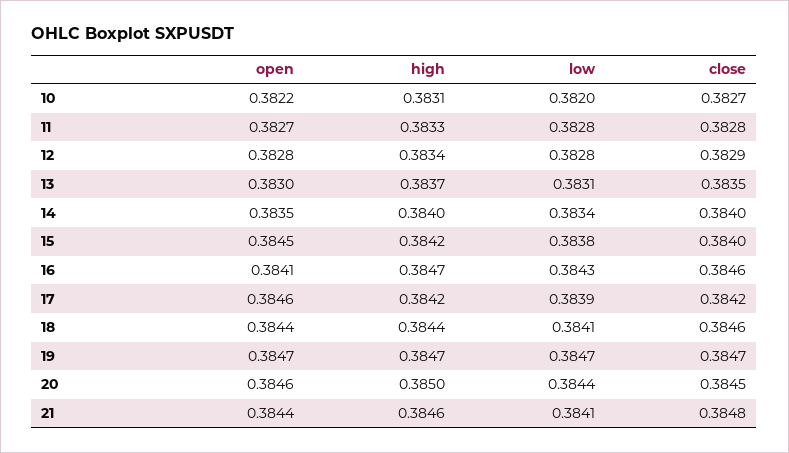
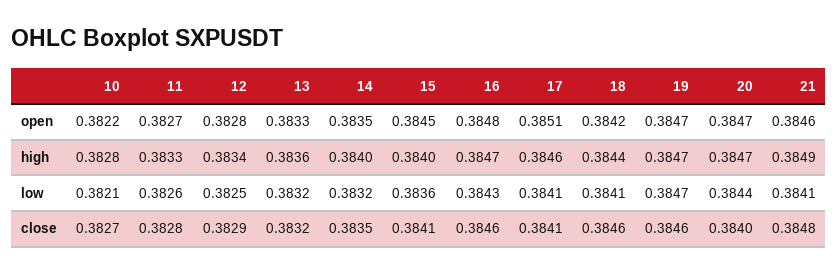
  {
    "open": {
      "10": 0.3822,
      "11": 0.3827,
      "12": 0.3828,
-     "13": 0.383,
+     "13": 0.3833,
      "14": 0.3835,
      "15": 0.3845,
-     "16": 0.3841,
+     "16": 0.3848,
-     "17": 0.3846,
+     "17": 0.3851,
-     "18": 0.3844,
+     "18": 0.3842,
      "19": 0.3847,
-     "20": 0.3846,
+     "20": 0.3847,
-     "21": 0.3844
+     "21": 0.3846
    },
    "high": {
-     "10": 0.3831,
+     "10": 0.3828,
      "11": 0.3833,
      "12": 0.3834,
-     "13": 0.3837,
+     "13": 0.3836,
      "14": 0.384,
-     "15": 0.3842,
+     "15": 0.384,
      "16": 0.3847,
-     "17": 0.3842,
+     "17": 0.3846,
      "18": 0.3844,
      "19": 0.3847,
-     "20": 0.385,
+     "20": 0.3847,
-     "21": 0.3846
+     "21": 0.3849
    },
    "low": {
-     "10": 0.382,
+     "10": 0.3821,
-     "11": 0.3828,
+     "11": 0.3826,
-     "12": 0.3828,
+     "12": 0.3825,
-     "13": 0.3831,
+     "13": 0.3832,
-     "14": 0.3834,
+     "14": 0.3832,
-     "15": 0.3838,
+     "15": 0.3836,
      "16": 0.3843,
-     "17": 0.3839,
+     "17": 0.3841,
      "18": 0.3841,
      "19": 0.3847,
      "20": 0.3844,
      "21": 0.3841
    },
    "close": {
      "10": 0.3827,
      "11": 0.3828,
      "12": 0.3829,
-     "13": 0.3835,
+     "13": 0.3832,
-     "14": 0.384,
+     "14": 0.3835,
-     "15": 0.384,
+     "15": 0.3841,
      "16": 0.3846,
-     "17": 0.3842,
+     "17": 0.3841,
      "18": 0.3846,
-     "19": 0.3847,
+     "19": 0.3846,
-     "20": 0.3845,
+     "20": 0.384,
      "21": 0.3848
    }
  }

